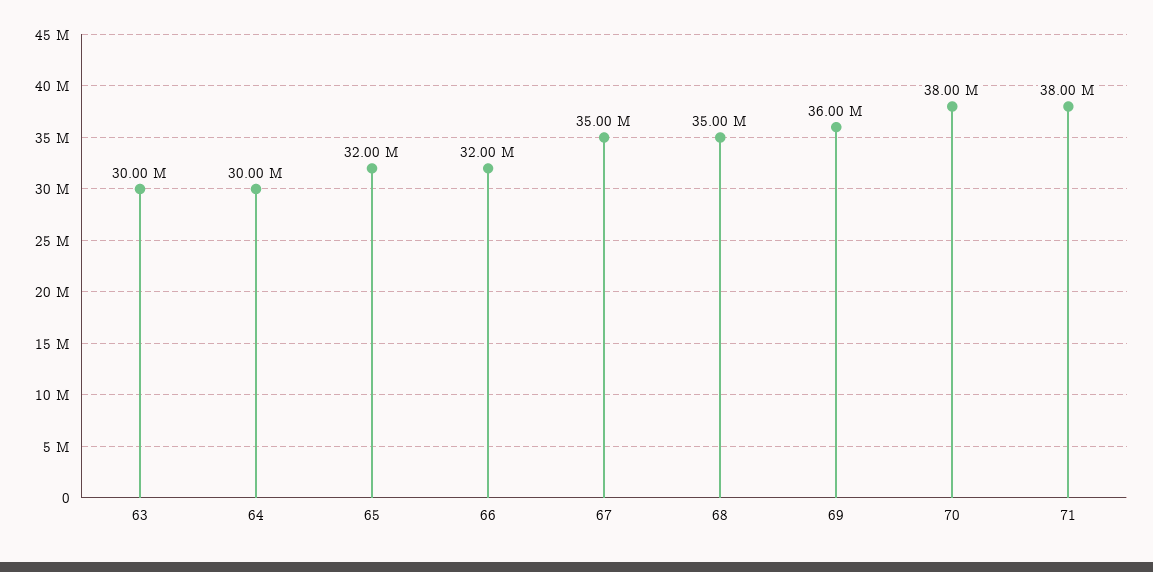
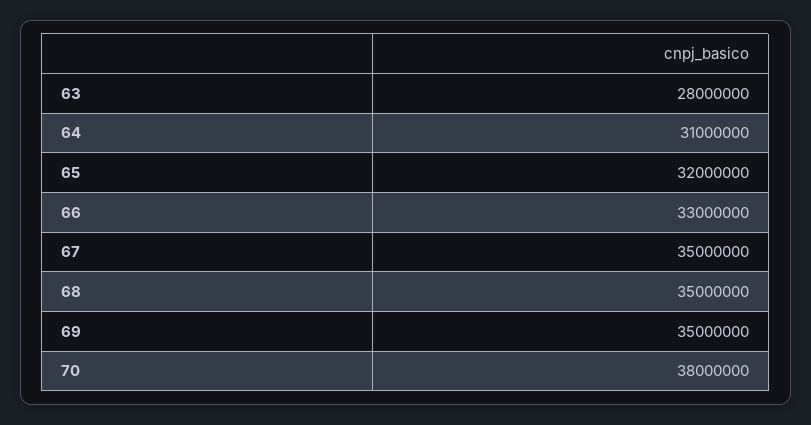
  {
-   "63": 30000000,
+   "63": 28000000,
-   "64": 30000000,
+   "64": 31000000,
    "65": 32000000,
-   "66": 32000000,
+   "66": 33000000,
    "67": 35000000,
    "68": 35000000,
-   "69": 36000000,
+   "69": 35000000,
-   "70": 38000000,
+   "70": 38000000
-   "71": 38000000
  }

